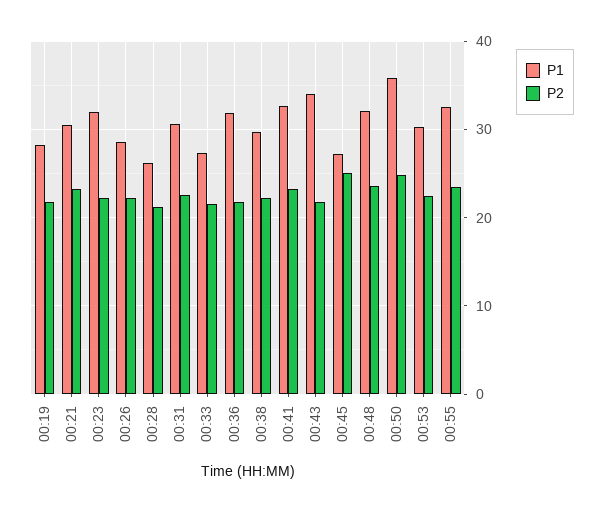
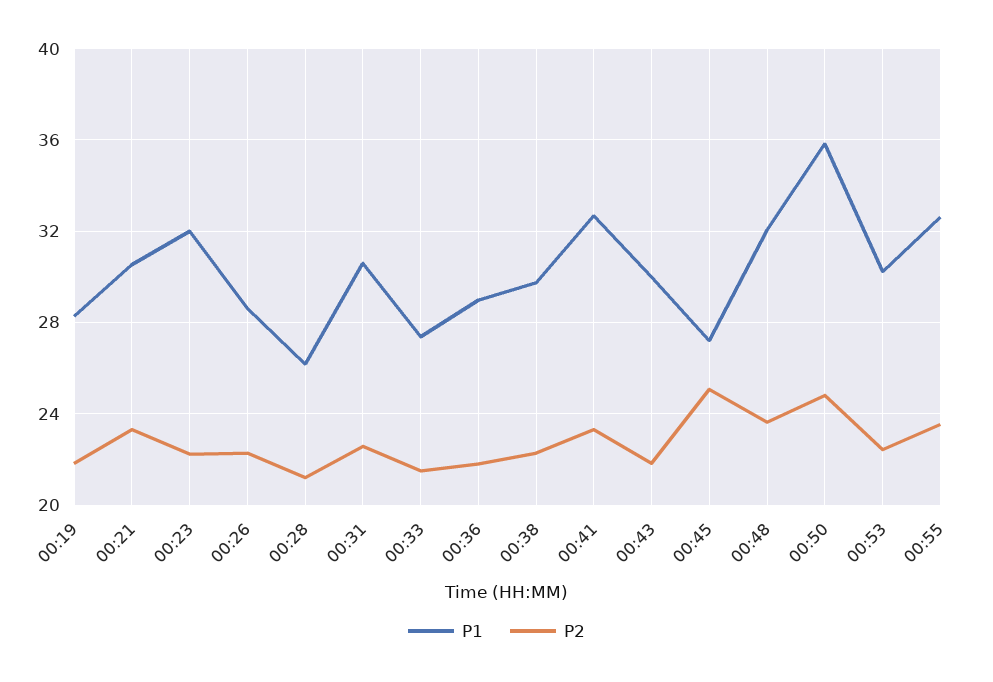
  {
    "P1": {
      "00:19": 28.5,
      "00:21": 30.5,
      "00:23": 32,
      "00:26": 28.5,
      "00:28": 26,
      "00:31": 30.5,
      "00:33": 27.5,
-     "00:36": 32,
+     "00:36": 29,
      "00:38": 29.5,
      "00:41": 32.5,
-     "00:43": 34,
+     "00:43": 30,
      "00:45": 27,
      "00:48": 32,
      "00:50": 36,
      "00:53": 30,
      "00:55": 32.5
    },
    "P2": {
      "00:19": 22,
      "00:21": 23.5,
      "00:23": 22,
      "00:26": 22.5,
      "00:28": 21,
      "00:31": 22.5,
      "00:33": 21.5,
      "00:36": 22,
      "00:38": 22.5,
      "00:41": 23.5,
      "00:43": 22,
      "00:45": 25,
      "00:48": 23.5,
      "00:50": 25,
      "00:53": 22.5,
      "00:55": 23.5
    }
  }

